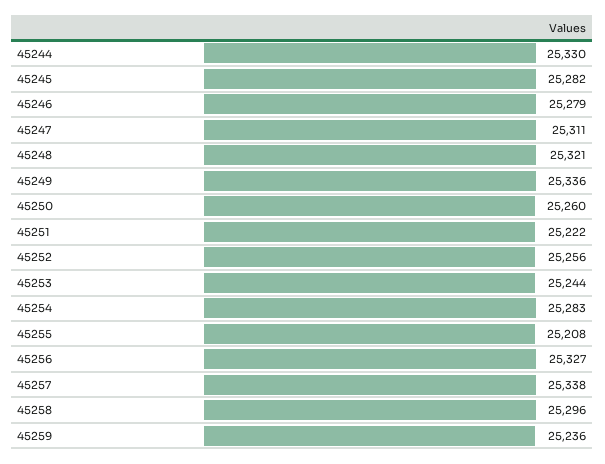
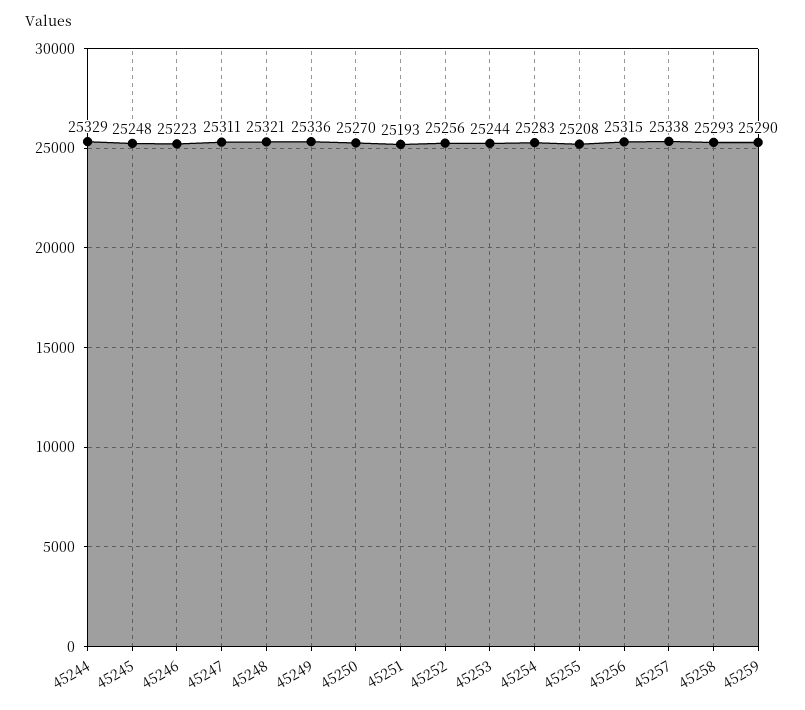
  {
-   "45244": 25330,
+   "45244": 25329,
-   "45245": 25282,
+   "45245": 25248,
-   "45246": 25279,
+   "45246": 25223,
    "45247": 25311,
    "45248": 25321,
    "45249": 25336,
-   "45250": 25260,
+   "45250": 25270,
-   "45251": 25222,
+   "45251": 25193,
    "45252": 25256,
    "45253": 25244,
    "45254": 25283,
    "45255": 25208,
-   "45256": 25327,
+   "45256": 25315,
    "45257": 25338,
-   "45258": 25296,
+   "45258": 25293,
-   "45259": 25236
+   "45259": 25290
  }

